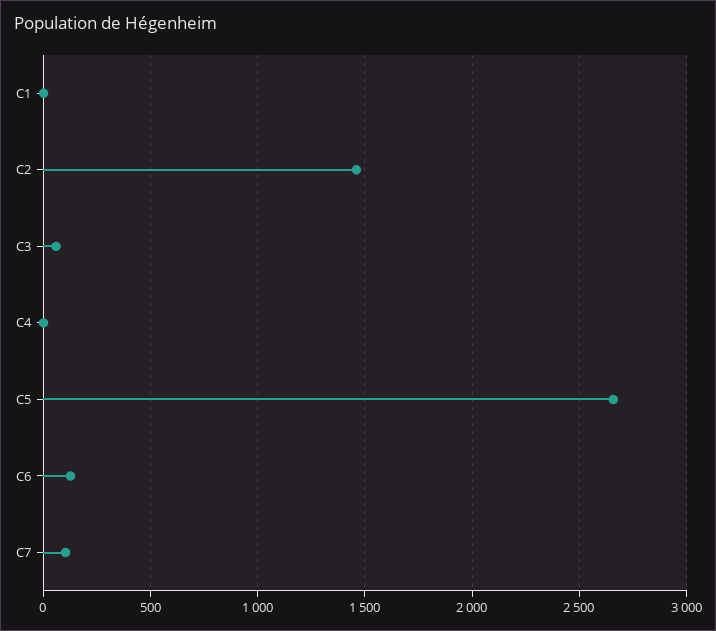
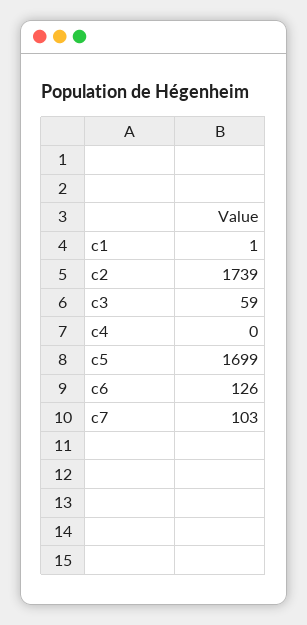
  {
    "C1": 1,
-   "C2": 1450,
+   "C2": 1739,
    "C3": 59,
    "C4": 0,
-   "C5": 2650,
+   "C5": 1699,
    "C6": 126,
    "C7": 103
  }

